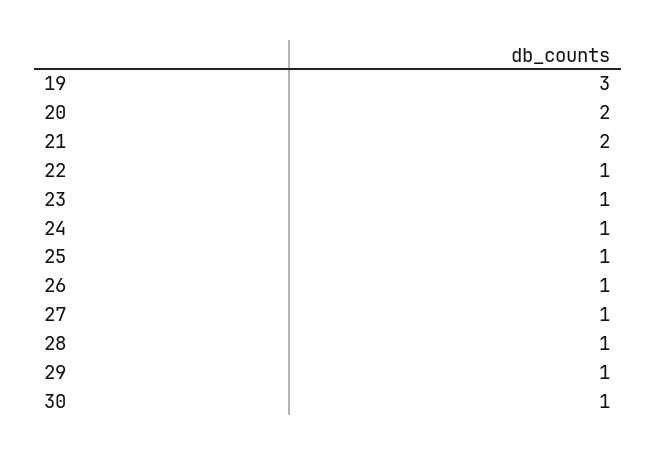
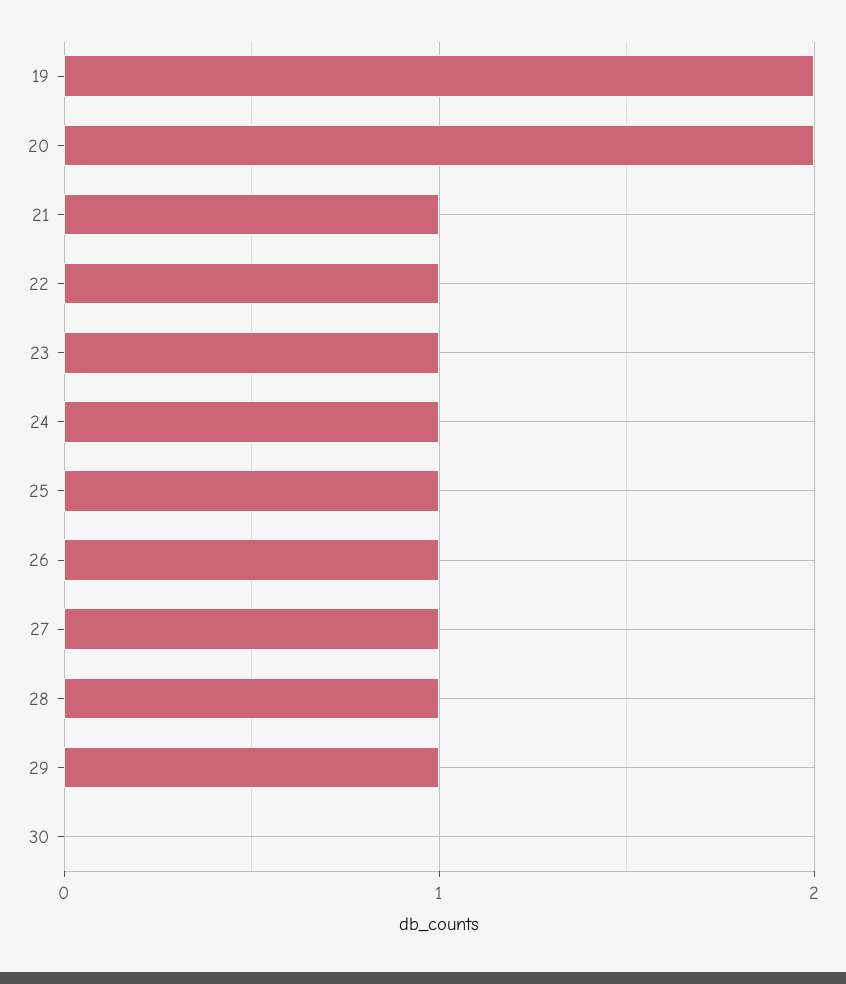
  {
-   "19": 3,
+   "19": 2,
    "20": 2,
-   "21": 2,
+   "21": 1,
    "22": 1,
    "23": 1,
    "24": 1,
    "25": 1,
    "26": 1,
    "27": 1,
    "28": 1,
    "29": 1,
-   "30": 1
+   "30": 0
  }

